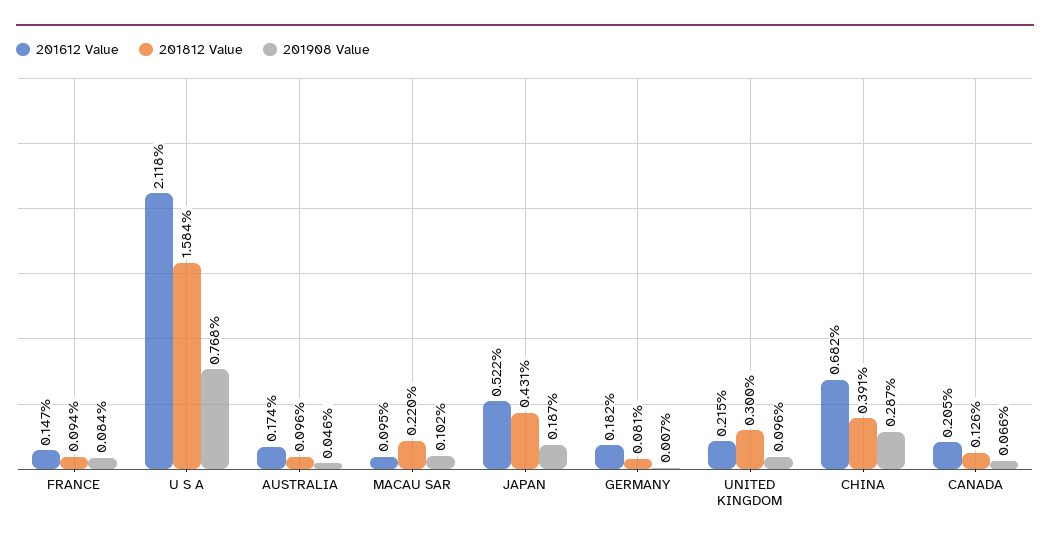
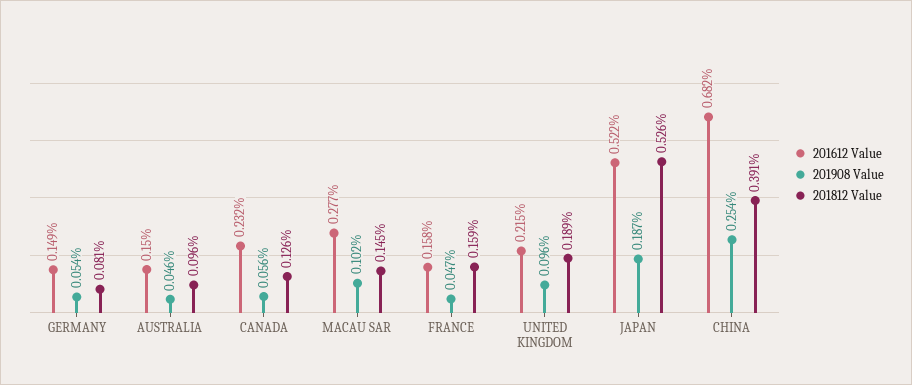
  {
    "201612 Value": {
-     "FRANCE": 0.147,
+     "FRANCE": 0.158,
-     "U S A": 2.118,
-     "AUSTRALIA": 0.174,
+     "AUSTRALIA": 0.15,
-     "MACAU SAR": 0.095,
+     "MACAU SAR": 0.277,
      "JAPAN": 0.522,
-     "GERMANY": 0.182,
+     "GERMANY": 0.149,
      "UNITED KINGDOM": 0.215,
      "CHINA": 0.682,
-     "CANADA": 0.205
+     "CANADA": 0.232
    },
    "201812 Value": {
-     "FRANCE": 0.094,
+     "FRANCE": 0.159,
-     "U S A": 1.584,
      "AUSTRALIA": 0.096,
-     "MACAU SAR": 0.22,
+     "MACAU SAR": 0.145,
-     "JAPAN": 0.431,
+     "JAPAN": 0.526,
      "GERMANY": 0.081,
-     "UNITED KINGDOM": 0.3,
+     "UNITED KINGDOM": 0.189,
      "CHINA": 0.391,
      "CANADA": 0.126
    },
    "201908 Value": {
-     "FRANCE": 0.084,
+     "FRANCE": 0.047,
-     "U S A": 0.768,
      "AUSTRALIA": 0.046,
      "MACAU SAR": 0.102,
      "JAPAN": 0.187,
-     "GERMANY": 0.007,
+     "GERMANY": 0.054,
      "UNITED KINGDOM": 0.096,
-     "CHINA": 0.287,
+     "CHINA": 0.254,
-     "CANADA": 0.066
+     "CANADA": 0.056
    }
  }

